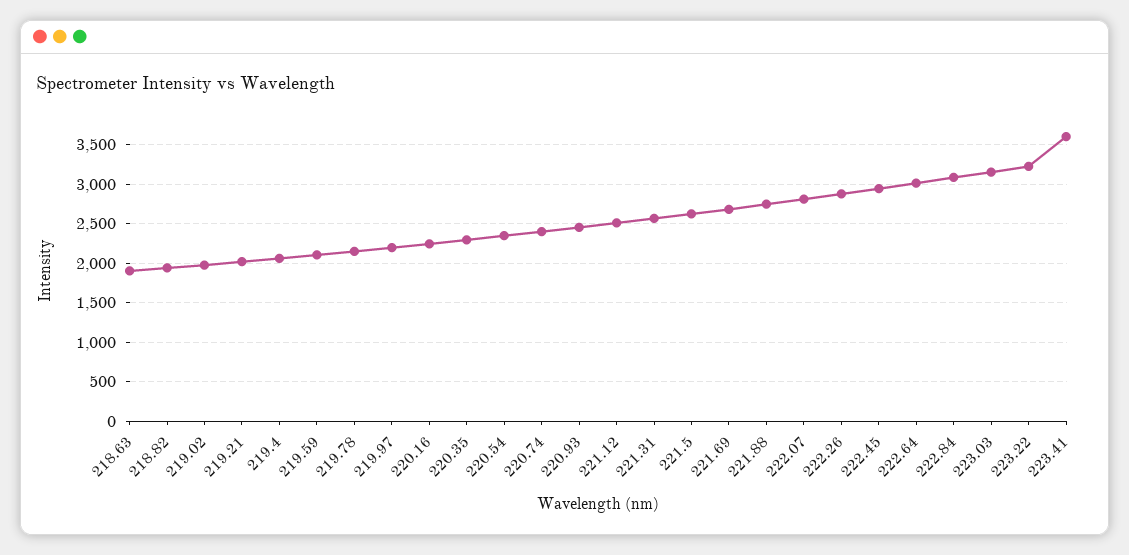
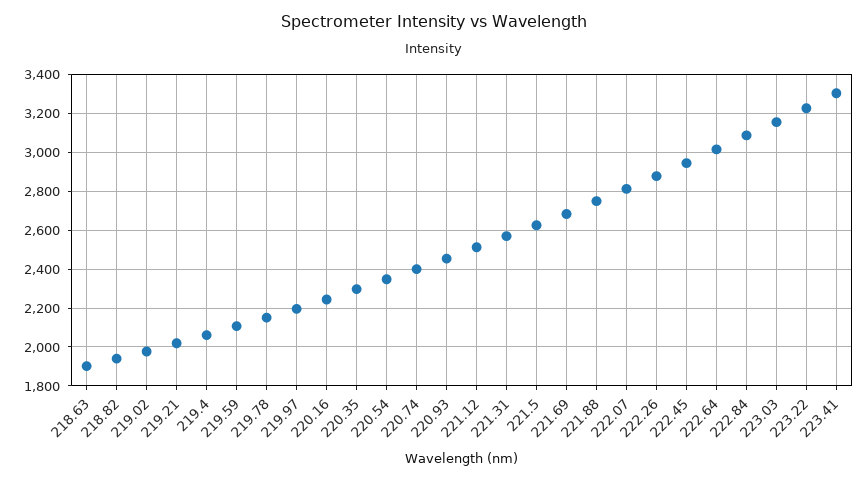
  {
    "218.63": 1900,
    "218.82": 1950,
    "219.02": 2000,
    "219.21": 2000,
    "219.4": 2050,
    "219.59": 2100,
    "219.78": 2150,
    "219.97": 2200,
    "220.16": 2250,
    "220.35": 2300,
    "220.54": 2350,
    "220.74": 2400,
    "220.93": 2450,
    "221.12": 2500,
    "221.31": 2550,
    "221.5": 2650,
    "221.69": 2700,
    "221.88": 2750,
    "222.07": 2800,
    "222.26": 2900,
    "222.45": 2950,
    "222.64": 3000,
    "222.84": 3100,
    "223.03": 3150,
    "223.22": 3250,
-   "223.41": 3600
+   "223.41": 3300
  }

